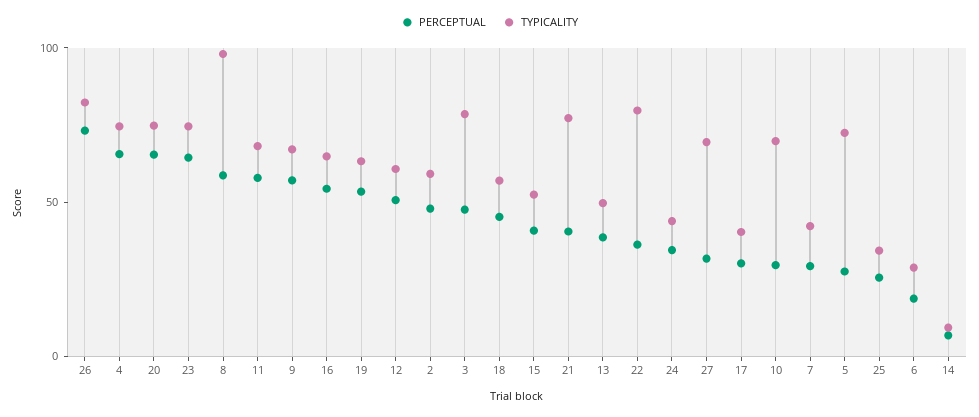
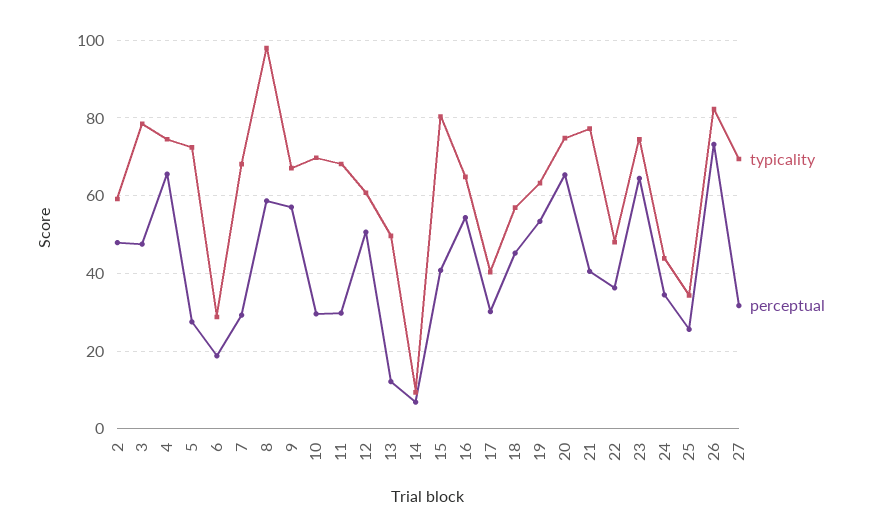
  {
    "PERCEPTUAL": {
      "26": 74,
      "4": 66,
      "20": 66,
      "23": 64,
      "8": 58,
-     "11": 60,
+     "11": 30,
      "9": 58,
      "16": 54,
      "19": 54,
      "12": 50,
      "2": 48,
      "3": 48,
      "18": 46,
      "15": 40,
      "21": 40,
-     "13": 40,
+     "13": 12,
      "22": 36,
      "24": 34,
      "27": 32,
      "17": 30,
      "10": 30,
      "7": 30,
      "5": 28,
      "25": 26,
      "6": 18,
      "14": 6
    },
    "TYPICALITY": {
      "26": 82,
      "4": 74,
      "20": 74,
      "23": 74,
      "8": 98,
      "11": 68,
      "9": 68,
      "16": 64,
      "19": 64,
      "12": 60,
      "2": 60,
      "3": 78,
      "18": 56,
-     "15": 50,
+     "15": 80,
      "21": 78,
      "13": 50,
-     "22": 80,
+     "22": 48,
      "24": 44,
      "27": 70,
      "17": 40,
      "10": 70,
-     "7": 40,
+     "7": 68,
      "5": 72,
      "25": 34,
      "6": 28,
      "14": 10
    }
  }

